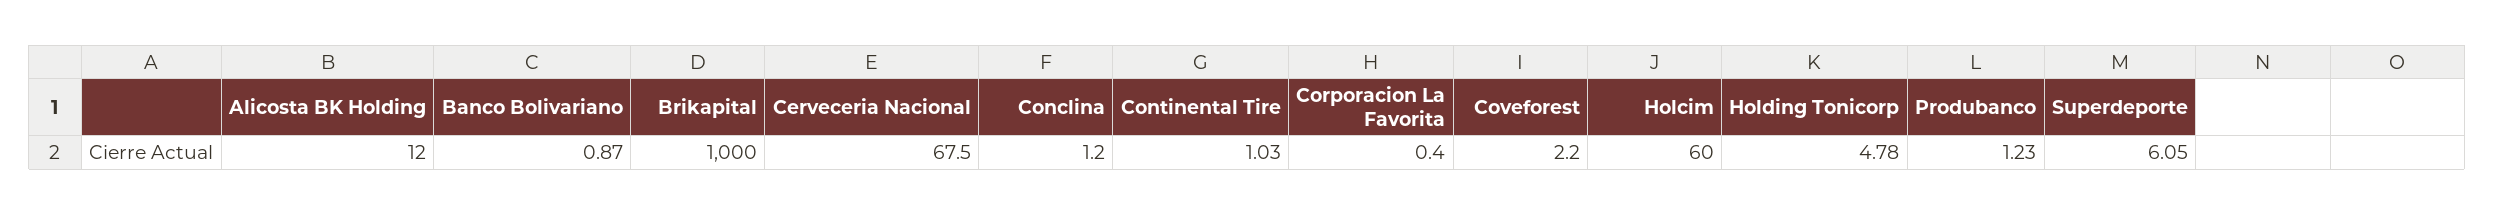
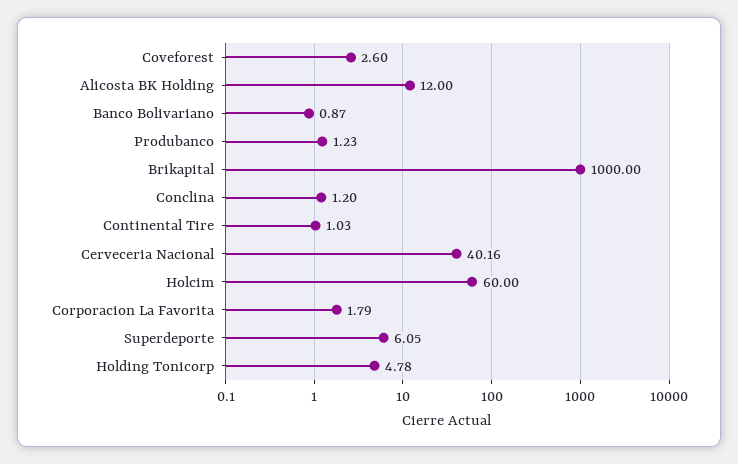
  {
    "Alicosta BK Holding": 12,
    "Banco Bolivariano": 0.87,
    "Brikapital": 1000,
-   "Cerveceria Nacional": 67.5,
+   "Cerveceria Nacional": 40.16,
    "Conclina": 1.2,
    "Continental Tire": 1.03,
-   "Corporacion La Favorita": 0.4,
+   "Corporacion La Favorita": 1.79,
-   "Coveforest": 2.2,
+   "Coveforest": 2.6,
    "Holcim": 60,
    "Holding Tonicorp": 4.78,
    "Produbanco": 1.23,
    "Superdeporte": 6.05
  }

